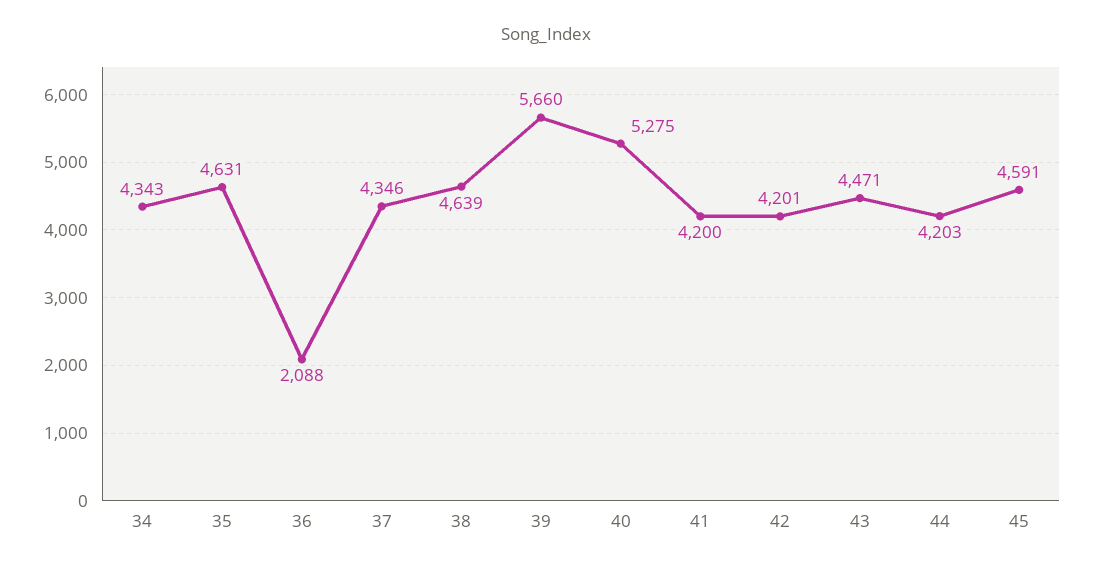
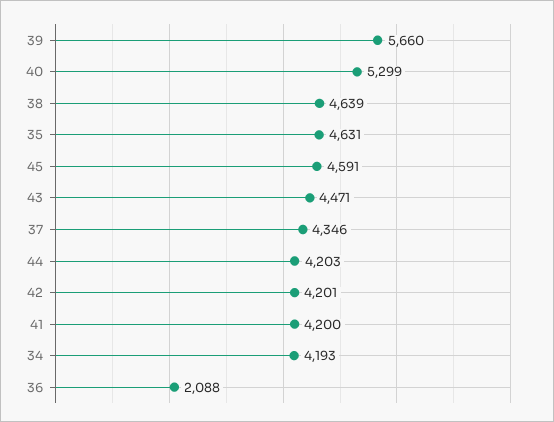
  {
-   "34": 4343,
+   "34": 4193,
    "35": 4631,
    "36": 2088,
    "37": 4346,
    "38": 4639,
    "39": 5660,
-   "40": 5275,
+   "40": 5299,
    "41": 4200,
    "42": 4201,
    "43": 4471,
    "44": 4203,
    "45": 4591
  }

